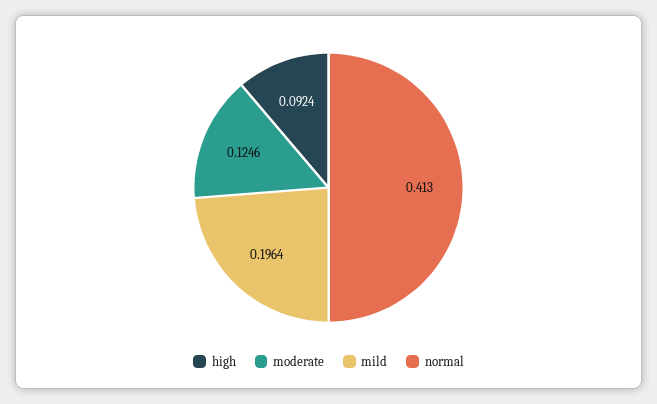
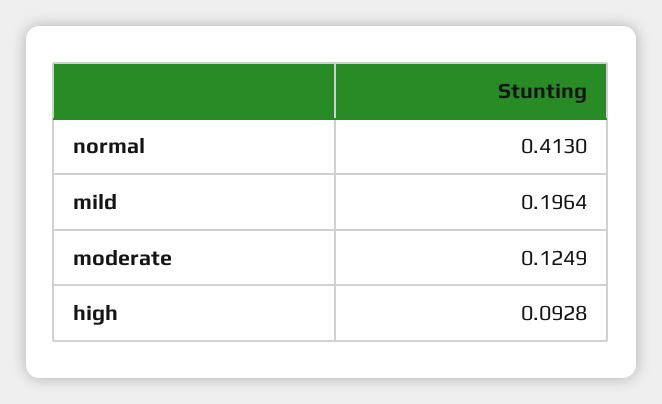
  {
-   "high": 0.0924,
+   "high": 0.0928,
-   "moderate": 0.1246,
+   "moderate": 0.1249,
    "mild": 0.1964,
    "normal": 0.413
  }

